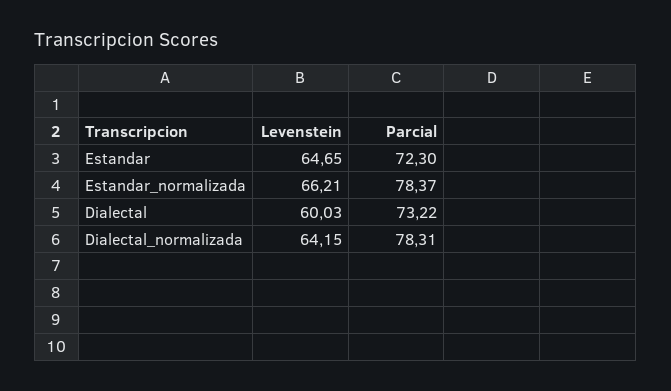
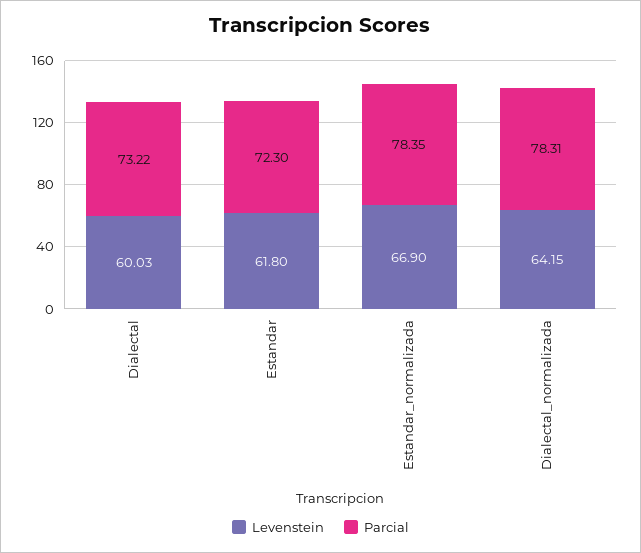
  {
    "Levenstein": {
-     "Estandar": 64.65,
+     "Estandar": 61.8,
-     "Estandar_normalizada": 66.21,
+     "Estandar_normalizada": 66.9,
      "Dialectal": 60.03,
      "Dialectal_normalizada": 64.15
    },
    "Parcial": {
      "Estandar": 72.3,
-     "Estandar_normalizada": 78.37,
+     "Estandar_normalizada": 78.35,
      "Dialectal": 73.22,
      "Dialectal_normalizada": 78.31
    }
  }

